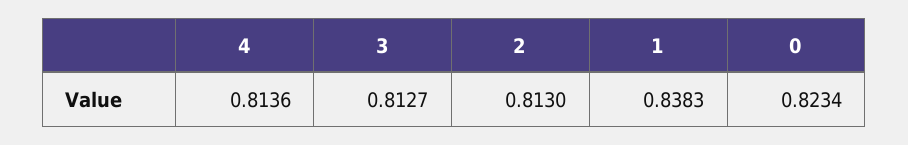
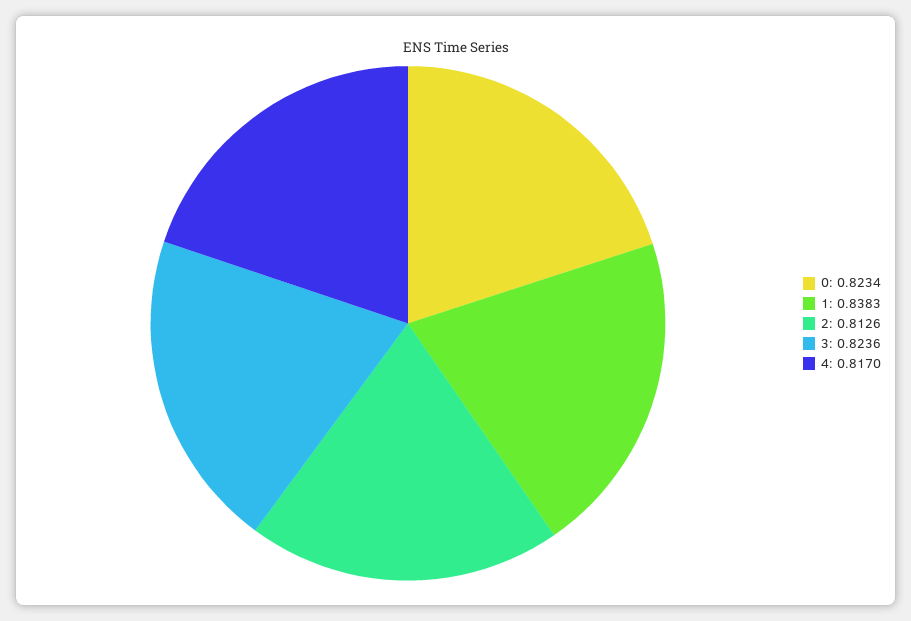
  {
-   "4": 0.8136,
+   "4": 0.817,
-   "3": 0.8127,
+   "3": 0.8236,
-   "2": 0.813,
+   "2": 0.8126,
    "1": 0.8383,
    "0": 0.8234
  }

